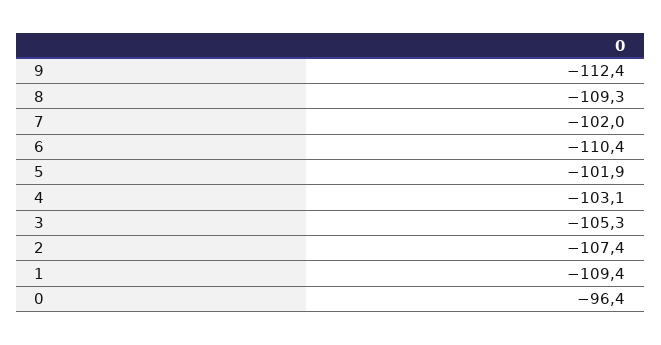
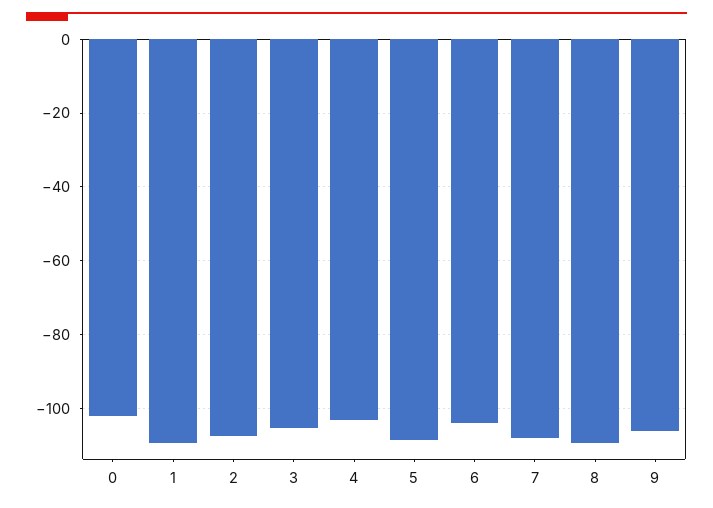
  {
-   "9": -112.4,
+   "9": -106,
    "8": -109.3,
-   "7": -102,
+   "7": -108,
-   "6": -110.4,
+   "6": -104,
-   "5": -101.9,
+   "5": -108,
    "4": -103.1,
    "3": -105.3,
    "2": -107.4,
    "1": -109.4,
-   "0": -96.4
+   "0": -102
  }

